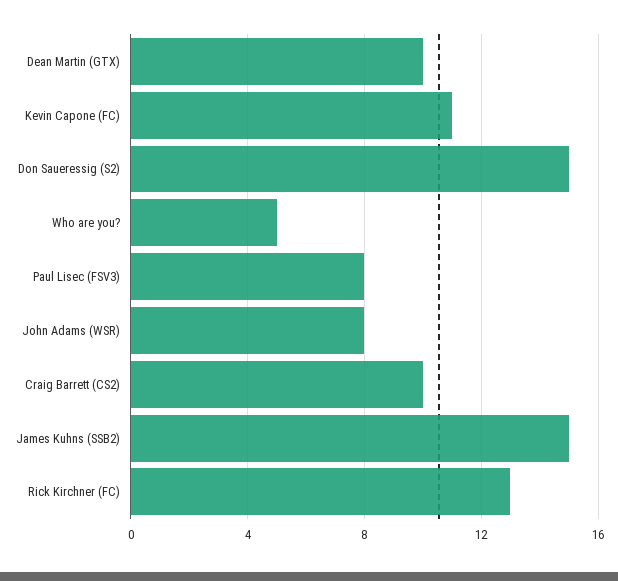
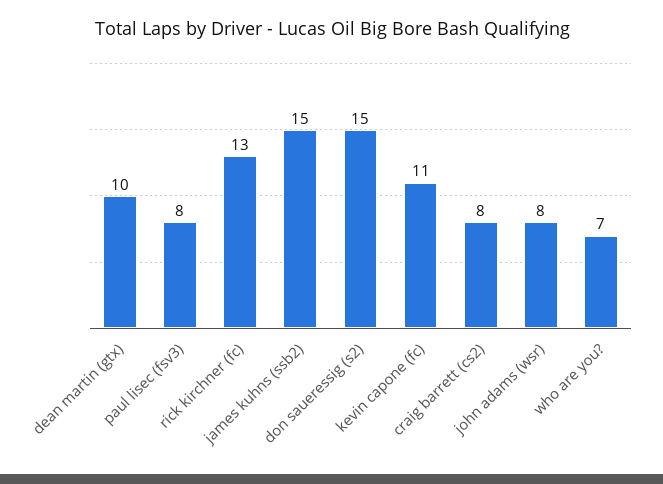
  {
    "Dean Martin (GTX)": 10,
    "Kevin Capone (FC)": 11,
    "Don Saueressig (S2)": 15,
-   "Who are you?": 5,
+   "Who are you?": 7,
    "Paul Lisec (FSV3)": 8,
    "John Adams (WSR)": 8,
-   "Craig Barrett (CS2)": 10,
+   "Craig Barrett (CS2)": 8,
    "James Kuhns (SSB2)": 15,
    "Rick Kirchner (FC)": 13
  }

